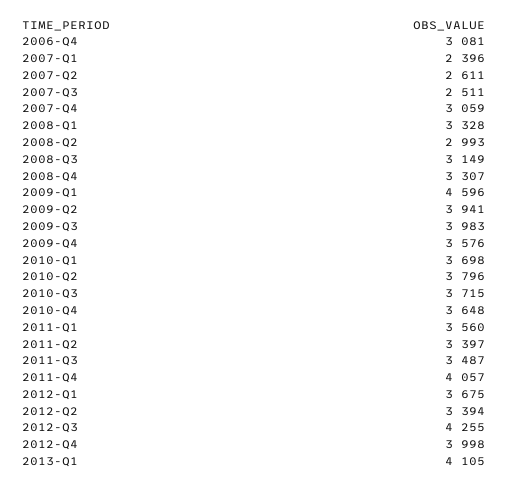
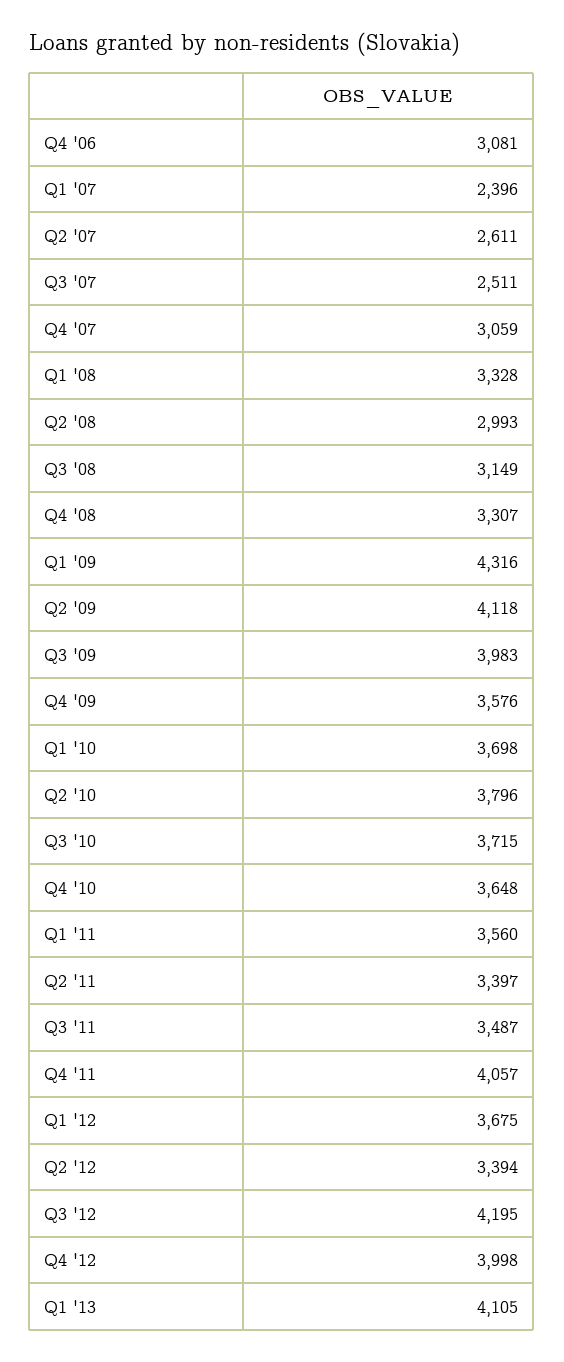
  {
    "2006-Q4": 3081,
    "2007-Q1": 2396,
    "2007-Q2": 2611,
    "2007-Q3": 2511,
    "2007-Q4": 3059,
    "2008-Q1": 3328,
    "2008-Q2": 2993,
    "2008-Q3": 3149,
    "2008-Q4": 3307,
-   "2009-Q1": 4596,
+   "2009-Q1": 4316,
-   "2009-Q2": 3941,
+   "2009-Q2": 4118,
    "2009-Q3": 3983,
    "2009-Q4": 3576,
    "2010-Q1": 3698,
    "2010-Q2": 3796,
    "2010-Q3": 3715,
    "2010-Q4": 3648,
    "2011-Q1": 3560,
    "2011-Q2": 3397,
    "2011-Q3": 3487,
    "2011-Q4": 4057,
    "2012-Q1": 3675,
    "2012-Q2": 3394,
-   "2012-Q3": 4255,
+   "2012-Q3": 4195,
    "2012-Q4": 3998,
    "2013-Q1": 4105
  }

